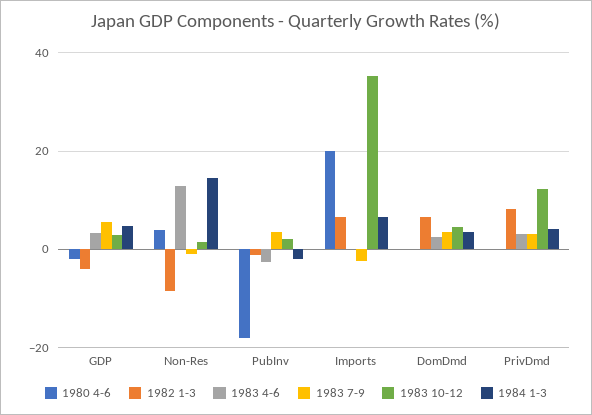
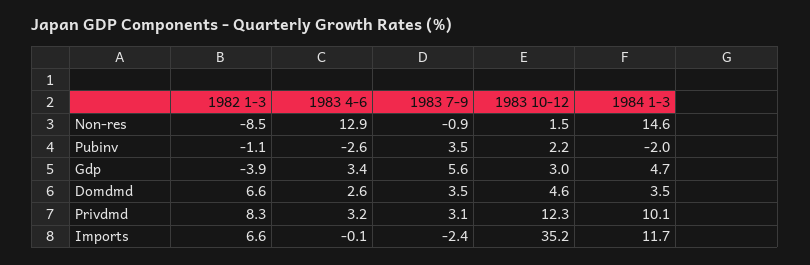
  {
-   "1980 4-6": {
-     "GDP": -2,
-     "Non-Res": 4,
-     "PubInv": -18,
-     "Imports": 20,
-     "DomDmd": 0,
-     "PrivDmd": 0
-   },
    "1982 1-3": {
      "GDP": -3.9,
      "Non-Res": -8.5,
      "PubInv": -1.1,
      "Imports": 6.6,
      "DomDmd": 6.6,
      "PrivDmd": 8.3
    },
    "1983 4-6": {
      "GDP": 3.4,
      "Non-Res": 12.9,
      "PubInv": -2.6,
      "Imports": -0.1,
      "DomDmd": 2.6,
      "PrivDmd": 3.2
    },
    "1983 7-9": {
      "GDP": 5.6,
      "Non-Res": -0.9,
      "PubInv": 3.5,
      "Imports": -2.4,
      "DomDmd": 3.5,
      "PrivDmd": 3.1
    },
    "1983 10-12": {
      "GDP": 3,
      "Non-Res": 1.5,
      "PubInv": 2.2,
      "Imports": 35.2,
      "DomDmd": 4.6,
      "PrivDmd": 12.3
    },
    "1984 1-3": {
      "GDP": 4.7,
      "Non-Res": 14.6,
      "PubInv": -2,
-     "Imports": 6,
+     "Imports": 11.7,
      "DomDmd": 3.5,
-     "PrivDmd": 4
+     "PrivDmd": 10.1
    }
  }

